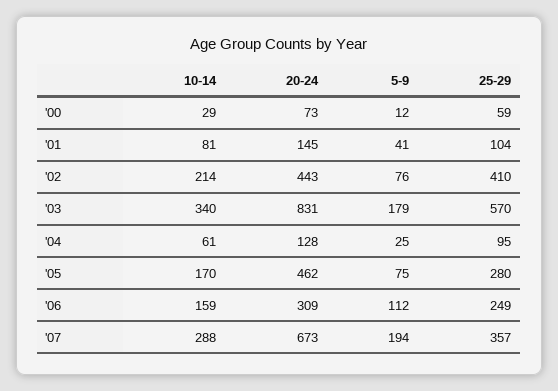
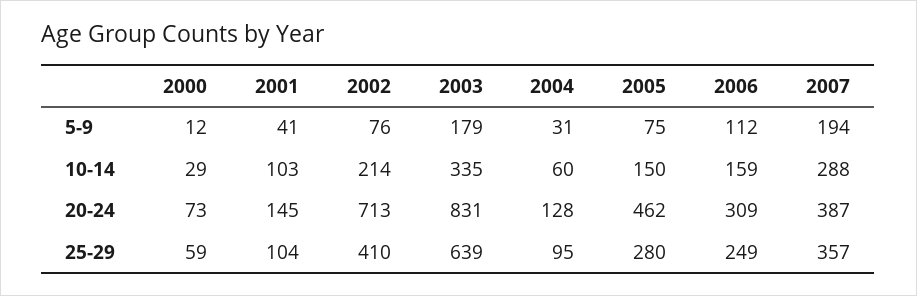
  {
    "10-14": {
      "'00": 29,
-     "'01": 81,
+     "'01": 103,
      "'02": 214,
-     "'03": 340,
+     "'03": 335,
-     "'04": 61,
+     "'04": 60,
-     "'05": 170,
+     "'05": 150,
      "'06": 159,
      "'07": 288
    },
    "20-24": {
      "'00": 73,
      "'01": 145,
-     "'02": 443,
+     "'02": 713,
      "'03": 831,
      "'04": 128,
      "'05": 462,
      "'06": 309,
-     "'07": 673
+     "'07": 387
    },
    "5-9": {
      "'00": 12,
      "'01": 41,
      "'02": 76,
      "'03": 179,
-     "'04": 25,
+     "'04": 31,
      "'05": 75,
      "'06": 112,
      "'07": 194
    },
    "25-29": {
      "'00": 59,
      "'01": 104,
      "'02": 410,
-     "'03": 570,
+     "'03": 639,
      "'04": 95,
      "'05": 280,
      "'06": 249,
      "'07": 357
    }
  }

